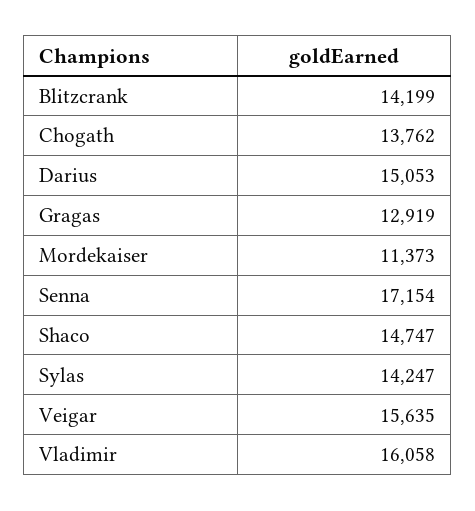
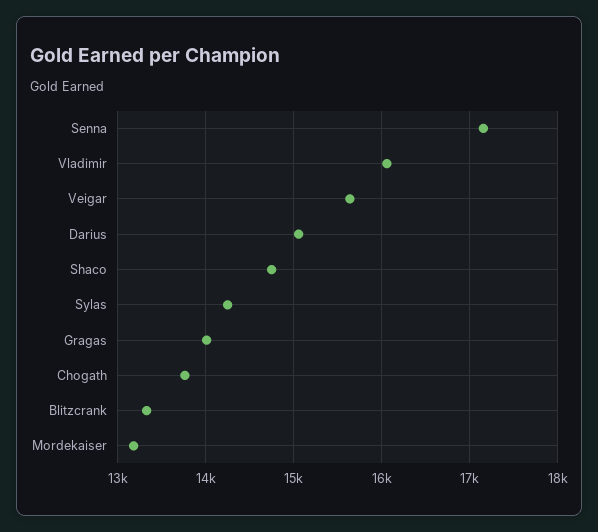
  {
-   "Blitzcrank": 14199,
+   "Blitzcrank": 13300,
    "Chogath": 13762,
    "Darius": 15053,
-   "Gragas": 12919,
+   "Gragas": 14000,
-   "Mordekaiser": 11373,
+   "Mordekaiser": 13200,
    "Senna": 17154,
    "Shaco": 14747,
    "Sylas": 14247,
    "Veigar": 15635,
    "Vladimir": 16058
  }

